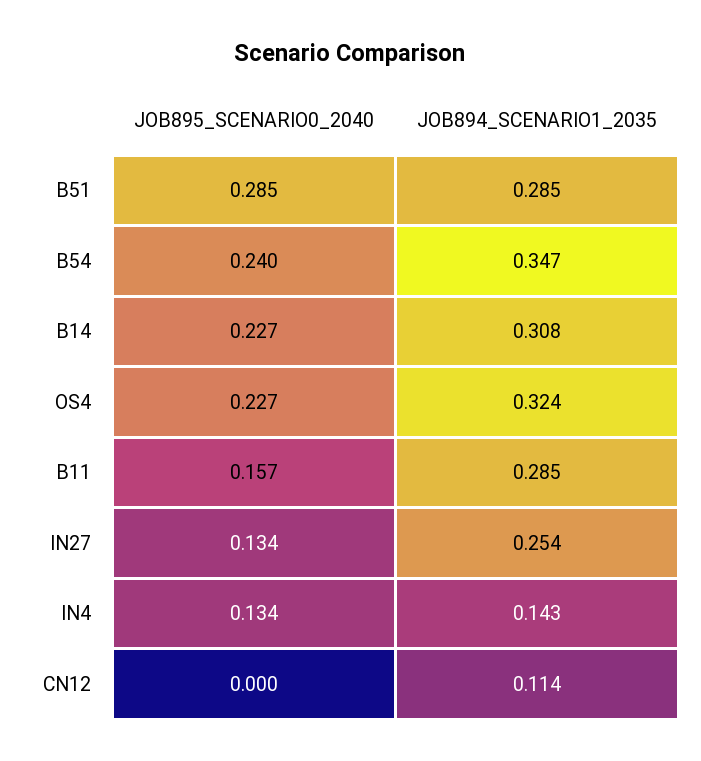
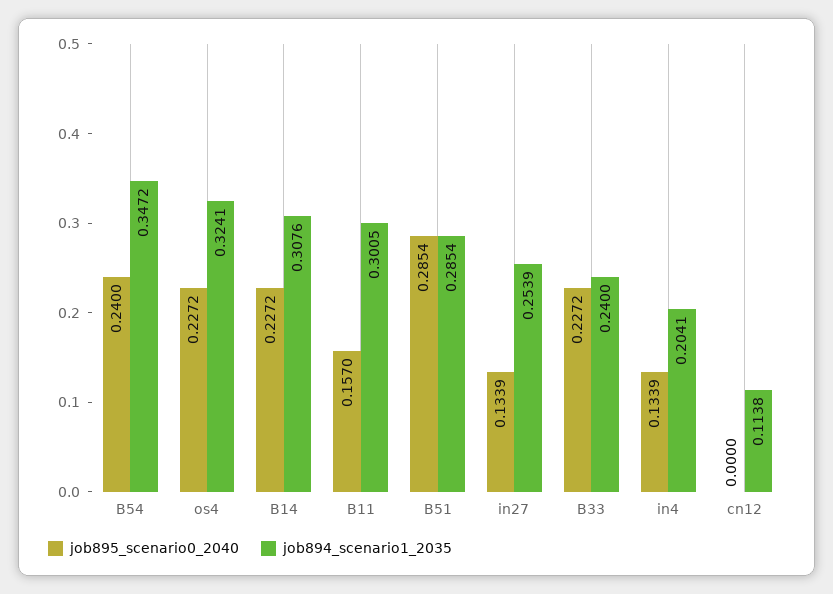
  {
    "JOB895_SCENARIO0_2040": {
      "B51": 0.2854,
      "B54": 0.24,
      "B14": 0.2272,
      "OS4": 0.2272,
      "B11": 0.157,
      "IN27": 0.1339,
      "IN4": 0.1339,
-     "CN12": 0
+     "CN12": 0,
+     "B33": 0.2272
    },
    "JOB894_SCENARIO1_2035": {
      "B51": 0.2854,
      "B54": 0.3472,
      "B14": 0.3076,
      "OS4": 0.3241,
-     "B11": 0.285,
+     "B11": 0.3005,
      "IN27": 0.2539,
-     "IN4": 0.143,
+     "IN4": 0.2041,
-     "CN12": 0.1138
+     "CN12": 0.1138,
+     "B33": 0.24
    }
  }

